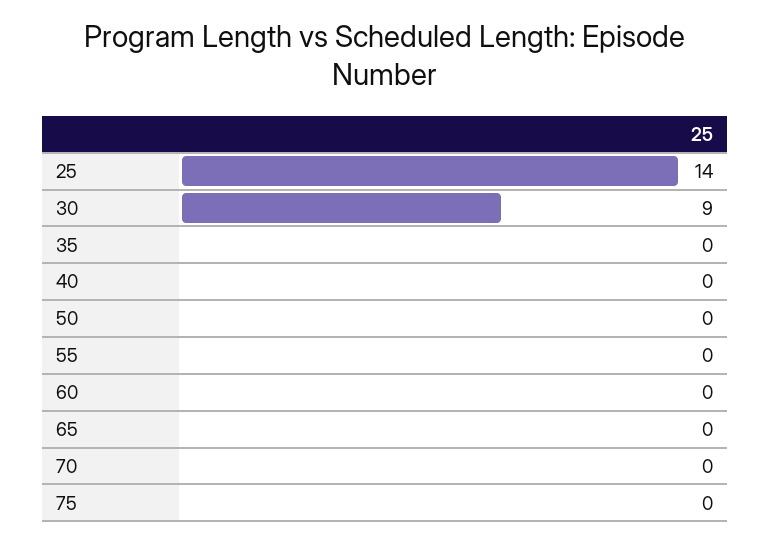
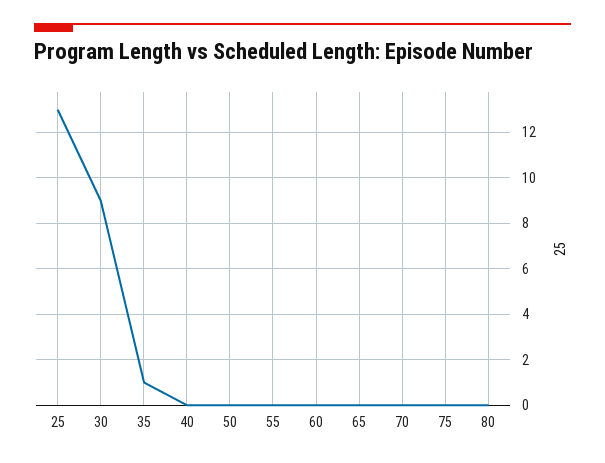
  {
-   "25": 14,
+   "25": 13,
    "30": 9,
-   "35": 0,
+   "35": 1,
    "40": 0,
    "50": 0,
    "55": 0,
    "60": 0,
    "65": 0,
    "70": 0,
-   "75": 0
+   "75": 0,
+   "80": 0
  }

